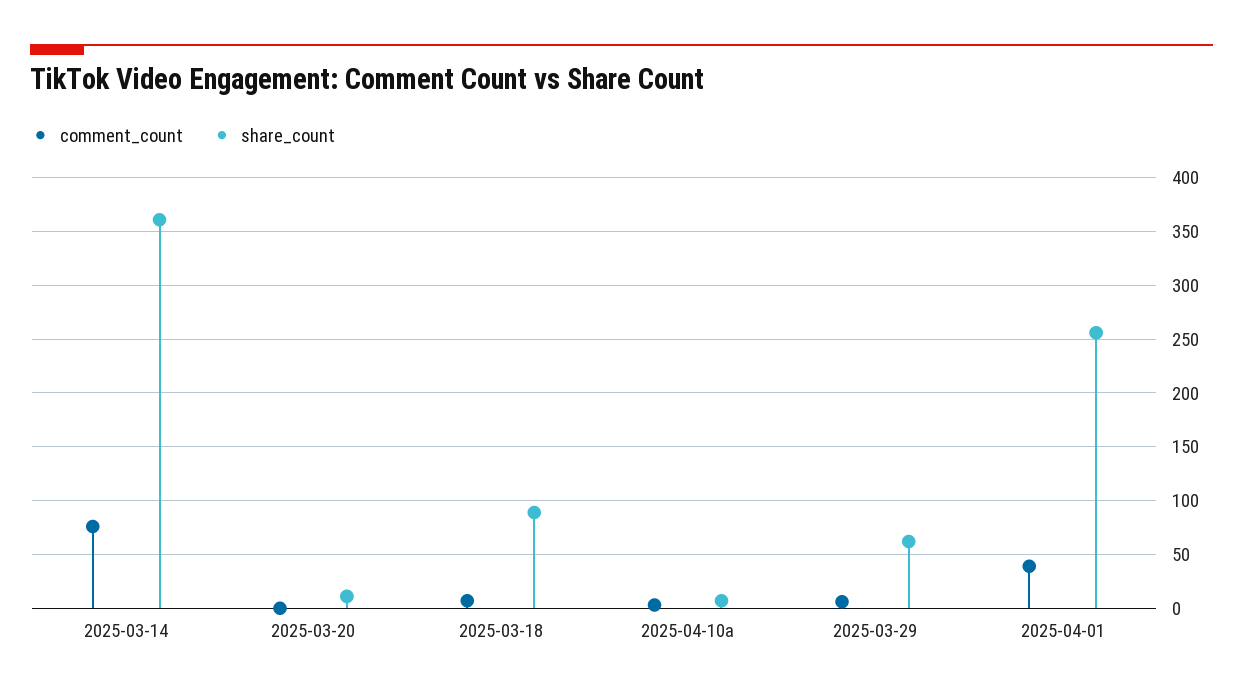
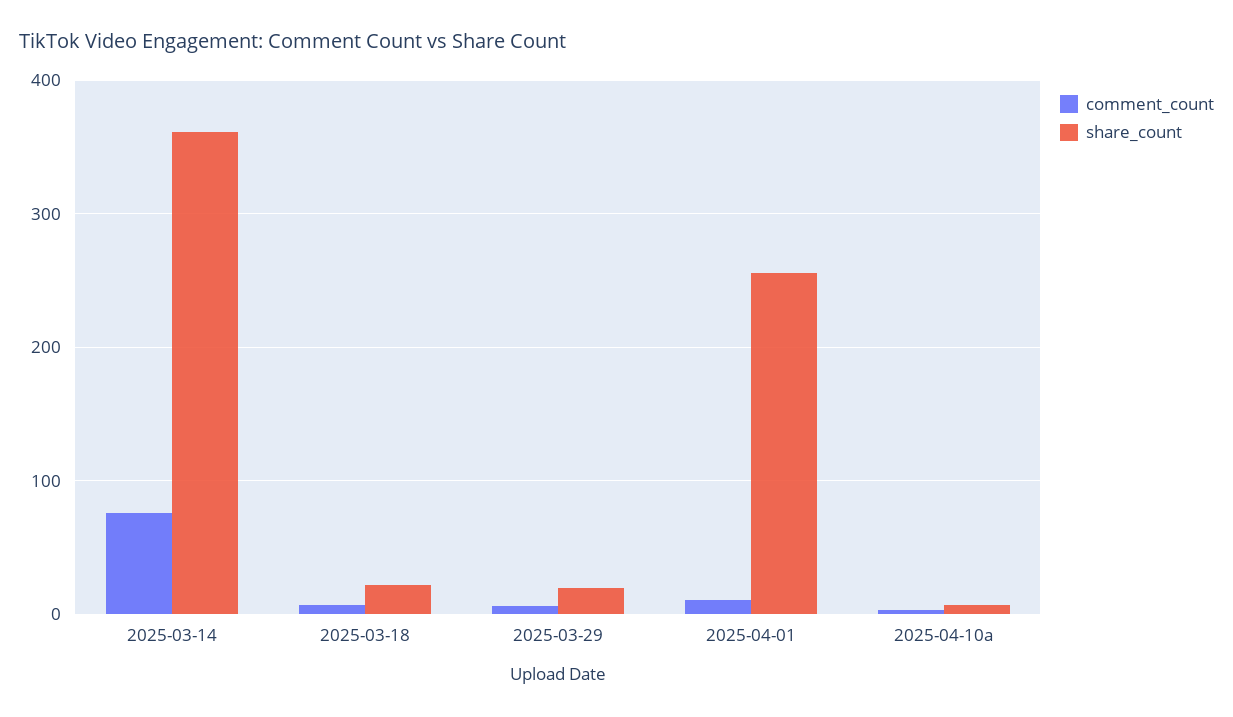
  {
    "comment_count": {
      "2025-03-14": 80,
-     "2025-03-20": 0,
      "2025-03-18": 10,
      "2025-04-10a": 0,
      "2025-03-29": 10,
-     "2025-04-01": 40
+     "2025-04-01": 10
    },
    "share_count": {
      "2025-03-14": 360,
-     "2025-03-20": 10,
-     "2025-03-18": 90,
+     "2025-03-18": 20,
      "2025-04-10a": 10,
-     "2025-03-29": 60,
+     "2025-03-29": 20,
      "2025-04-01": 260
    }
  }

